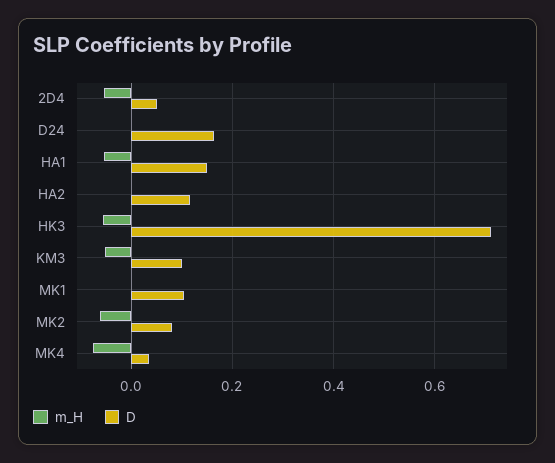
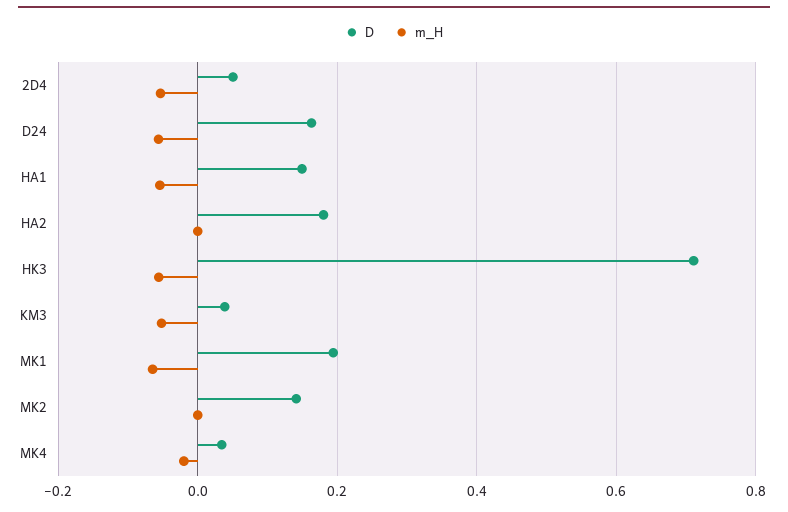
  {
    "m_H": {
      "2D4": -0.06,
-     "D24": 0,
+     "D24": -0.06,
      "HA1": -0.06,
      "HA2": 0,
      "HK3": -0.06,
      "KM3": -0.06,
-     "MK1": 0,
+     "MK1": -0.06,
-     "MK2": -0.06,
+     "MK2": 0,
-     "MK4": -0.08
+     "MK4": -0.02
    },
    "D": {
      "2D4": 0.06,
      "D24": 0.16,
      "HA1": 0.14,
-     "HA2": 0.12,
+     "HA2": 0.18,
      "HK3": 0.72,
-     "KM3": 0.1,
+     "KM3": 0.04,
-     "MK1": 0.1,
+     "MK1": 0.2,
-     "MK2": 0.08,
+     "MK2": 0.14,
      "MK4": 0.04
    }
  }

